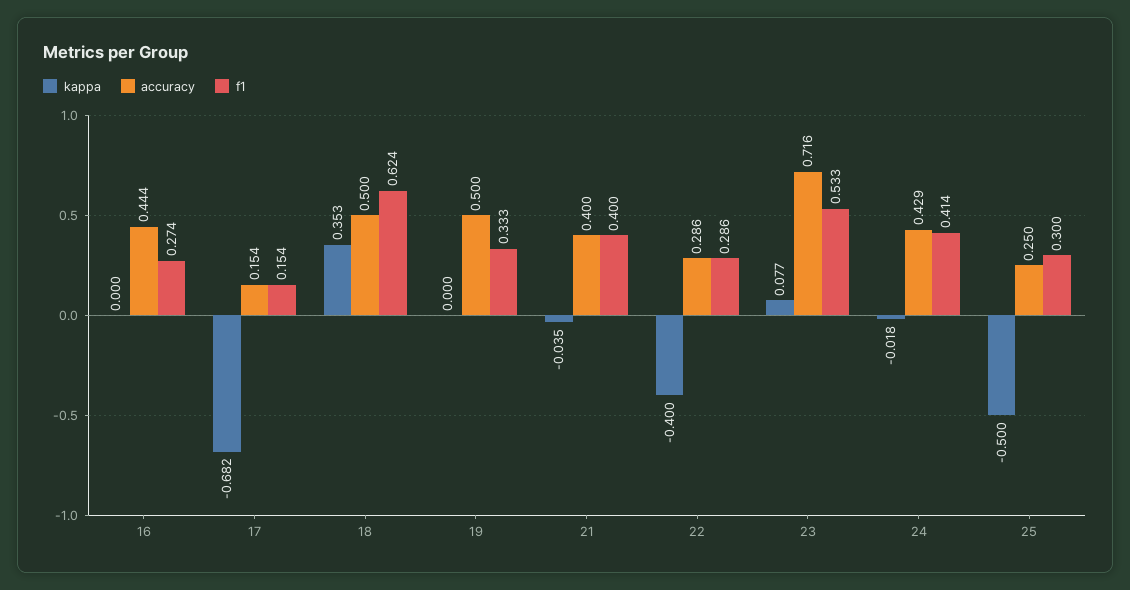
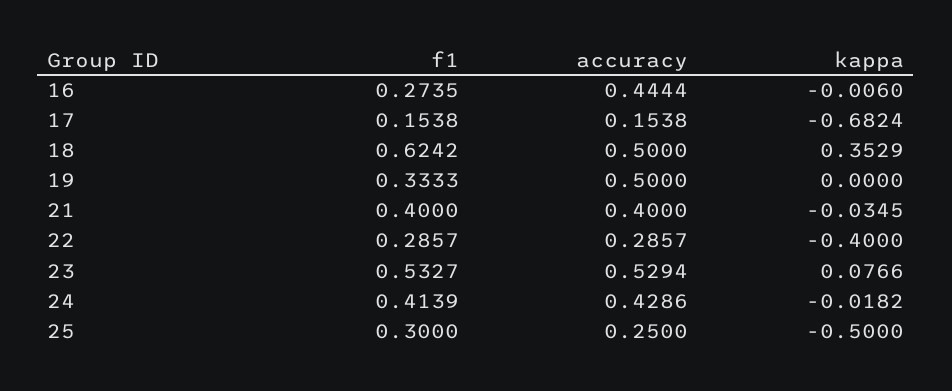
  {
    "kappa": {
-     "16": 0,
+     "16": -0.006,
      "17": -0.6824,
      "18": 0.3529,
      "19": 0,
      "21": -0.0345,
      "22": -0.4,
      "23": 0.0766,
      "24": -0.0182,
      "25": -0.5
    },
    "accuracy": {
      "16": 0.4444,
      "17": 0.1538,
      "18": 0.5,
      "19": 0.5,
      "21": 0.4,
      "22": 0.2857,
-     "23": 0.716,
+     "23": 0.5294,
      "24": 0.4286,
      "25": 0.25
    },
    "f1": {
      "16": 0.2735,
      "17": 0.1538,
      "18": 0.6242,
      "19": 0.3333,
      "21": 0.4,
      "22": 0.2857,
      "23": 0.5327,
      "24": 0.4139,
      "25": 0.3
    }
  }

